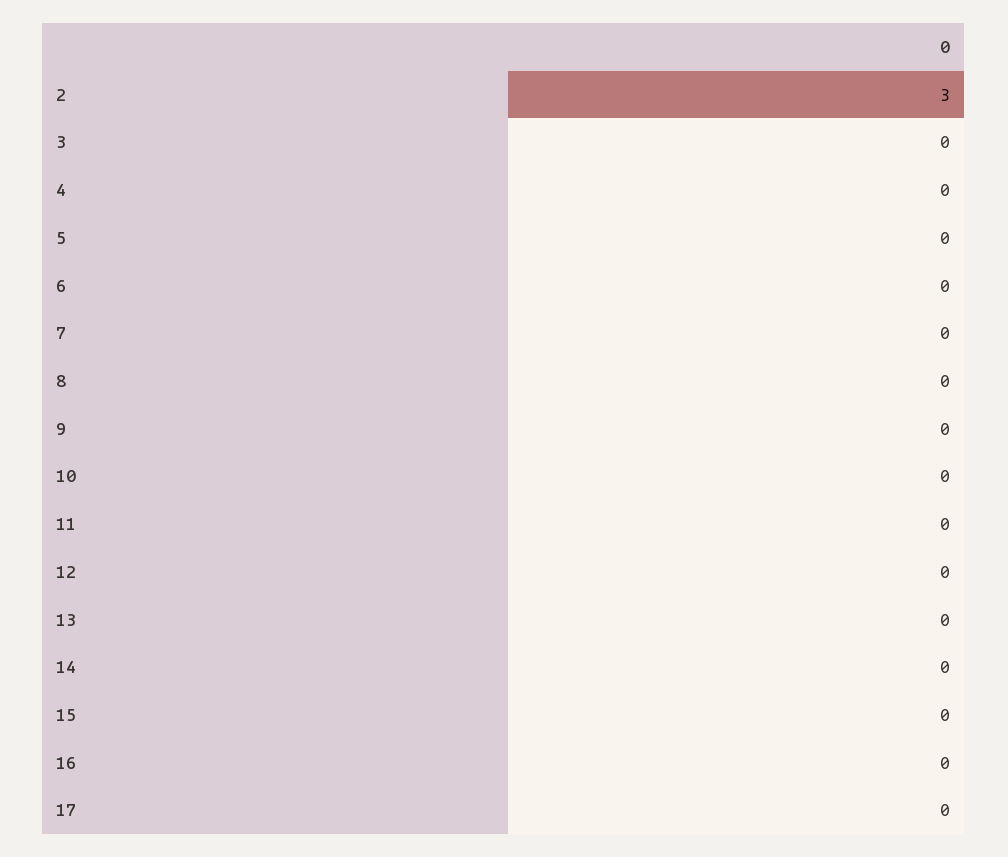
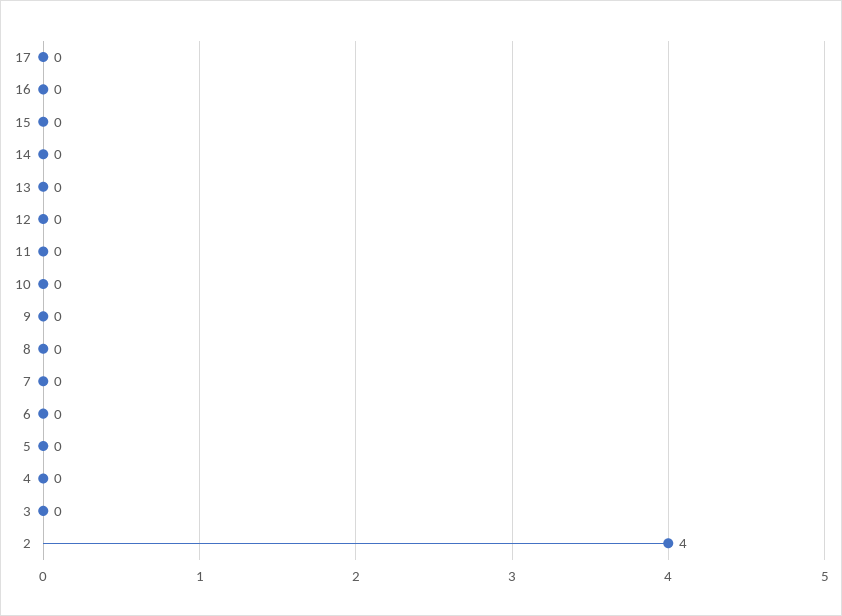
  {
-   "2": 3,
+   "2": 4,
    "3": 0,
    "4": 0,
    "5": 0,
    "6": 0,
    "7": 0,
    "8": 0,
    "9": 0,
    "10": 0,
    "11": 0,
    "12": 0,
    "13": 0,
    "14": 0,
    "15": 0,
    "16": 0,
    "17": 0
  }

